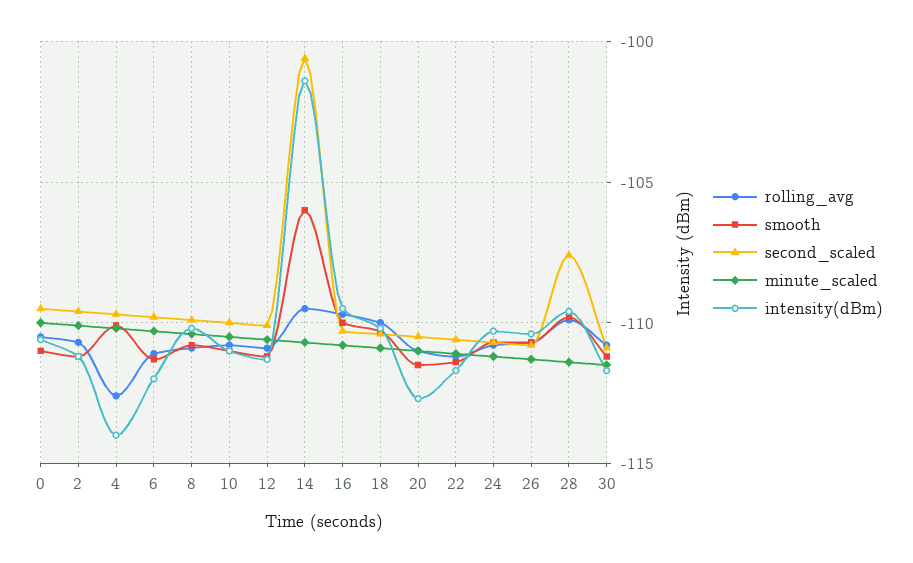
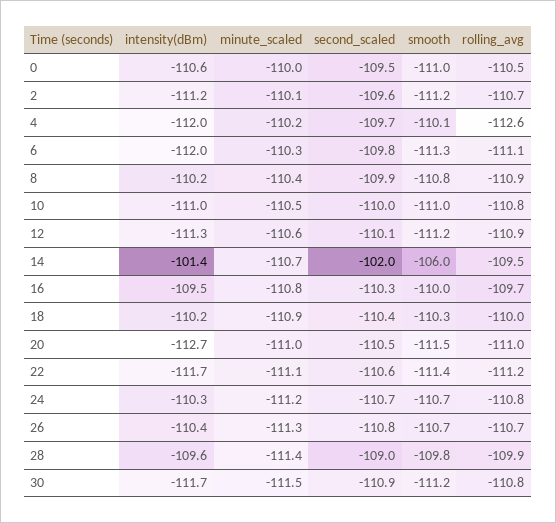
  {
    "rolling_avg": {
      "0": -110.5,
      "2": -110.7,
      "4": -112.6,
      "6": -111.1,
      "8": -110.9,
      "10": -110.8,
      "12": -110.9,
      "14": -109.5,
      "16": -109.7,
      "18": -110,
      "20": -111,
      "22": -111.2,
      "24": -110.8,
      "26": -110.7,
      "28": -109.9,
      "30": -110.8
    },
    "smooth": {
      "0": -111,
      "2": -111.2,
      "4": -110.1,
      "6": -111.3,
      "8": -110.8,
      "10": -111,
      "12": -111.2,
      "14": -106,
      "16": -110,
      "18": -110.3,
      "20": -111.5,
      "22": -111.4,
      "24": -110.7,
      "26": -110.7,
      "28": -109.8,
      "30": -111.2
    },
    "second_scaled": {
      "0": -109.5,
      "2": -109.6,
      "4": -109.7,
      "6": -109.8,
      "8": -109.9,
      "10": -110,
      "12": -110.1,
-     "14": -100.5,
+     "14": -102,
      "16": -110.3,
      "18": -110.4,
      "20": -110.5,
      "22": -110.6,
      "24": -110.7,
      "26": -110.8,
-     "28": -107.5,
+     "28": -109,
      "30": -110.9
    },
    "minute_scaled": {
      "0": -110,
      "2": -110.1,
      "4": -110.2,
      "6": -110.3,
      "8": -110.4,
      "10": -110.5,
      "12": -110.6,
      "14": -110.7,
      "16": -110.8,
      "18": -110.9,
      "20": -111,
      "22": -111.1,
      "24": -111.2,
      "26": -111.3,
      "28": -111.4,
      "30": -111.5
    },
    "intensity(dBm)": {
      "0": -110.6,
      "2": -111.2,
-     "4": -114,
+     "4": -112,
      "6": -112,
      "8": -110.2,
      "10": -111,
      "12": -111.3,
      "14": -101.4,
      "16": -109.5,
      "18": -110.2,
      "20": -112.7,
      "22": -111.7,
      "24": -110.3,
      "26": -110.4,
      "28": -109.6,
      "30": -111.7
    }
  }

